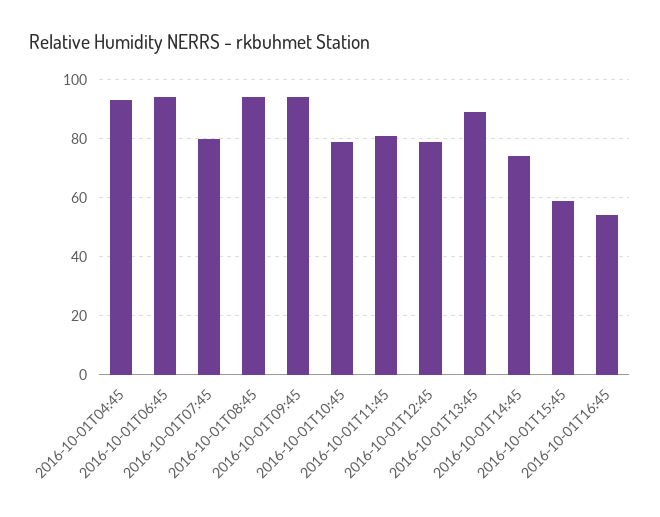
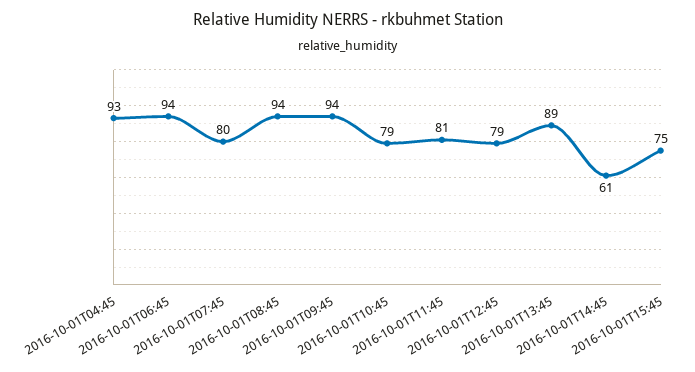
  {
    "2016-10-01T04:45": 93,
    "2016-10-01T06:45": 94,
    "2016-10-01T07:45": 80,
    "2016-10-01T08:45": 94,
    "2016-10-01T09:45": 94,
    "2016-10-01T10:45": 79,
    "2016-10-01T11:45": 81,
    "2016-10-01T12:45": 79,
    "2016-10-01T13:45": 89,
-   "2016-10-01T14:45": 75,
+   "2016-10-01T14:45": 61,
-   "2016-10-01T15:45": 60,
+   "2016-10-01T15:45": 75
-   "2016-10-01T16:45": 55
  }

